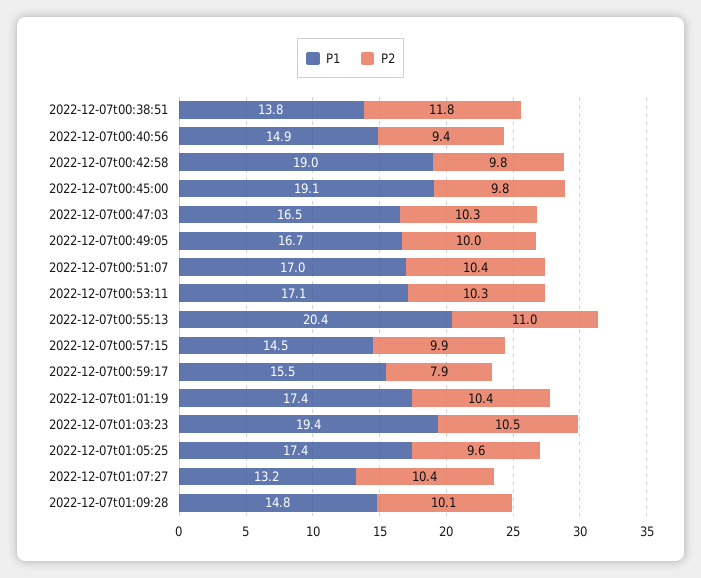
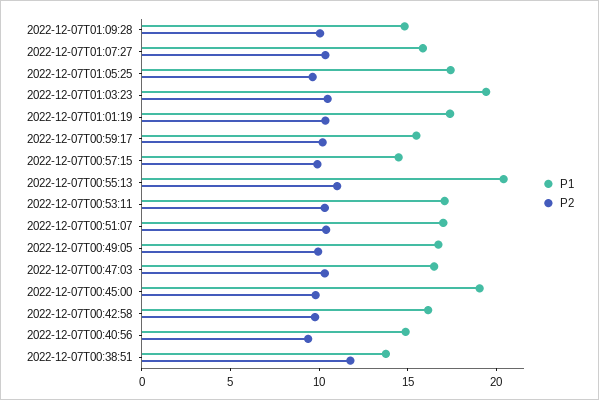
  {
    "P1": {
      "2022-12-07t00:38:51": 13.8,
      "2022-12-07t00:40:56": 14.9,
-     "2022-12-07t00:42:58": 19,
+     "2022-12-07t00:42:58": 16,
      "2022-12-07t00:45:00": 19.1,
      "2022-12-07t00:47:03": 16.5,
      "2022-12-07t00:49:05": 16.7,
      "2022-12-07t00:51:07": 17,
      "2022-12-07t00:53:11": 17.1,
      "2022-12-07t00:55:13": 20.4,
      "2022-12-07t00:57:15": 14.5,
      "2022-12-07t00:59:17": 15.5,
      "2022-12-07t01:01:19": 17.4,
      "2022-12-07t01:03:23": 19.4,
      "2022-12-07t01:05:25": 17.4,
-     "2022-12-07t01:07:27": 13.2,
+     "2022-12-07t01:07:27": 16,
      "2022-12-07t01:09:28": 14.8
    },
    "P2": {
      "2022-12-07t00:38:51": 11.8,
      "2022-12-07t00:40:56": 9.4,
      "2022-12-07t00:42:58": 9.8,
      "2022-12-07t00:45:00": 9.8,
      "2022-12-07t00:47:03": 10.3,
      "2022-12-07t00:49:05": 10,
      "2022-12-07t00:51:07": 10.4,
      "2022-12-07t00:53:11": 10.3,
      "2022-12-07t00:55:13": 11,
      "2022-12-07t00:57:15": 9.9,
-     "2022-12-07t00:59:17": 7.9,
+     "2022-12-07t00:59:17": 10,
      "2022-12-07t01:01:19": 10.4,
      "2022-12-07t01:03:23": 10.5,
      "2022-12-07t01:05:25": 9.6,
      "2022-12-07t01:07:27": 10.4,
      "2022-12-07t01:09:28": 10.1
    }
  }

